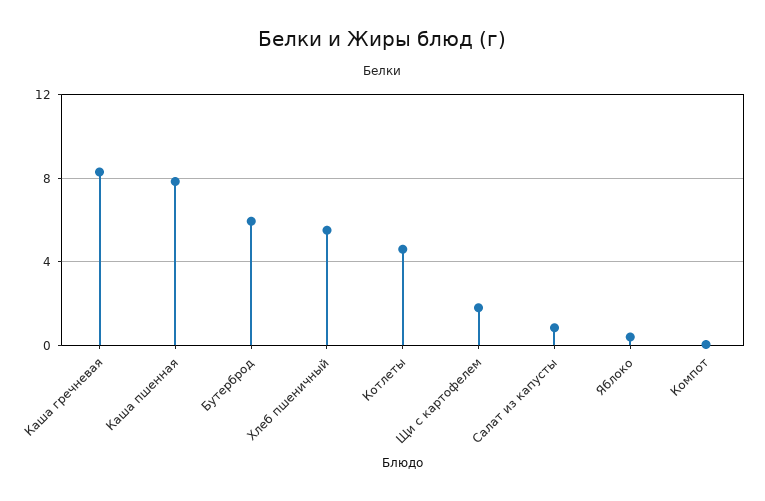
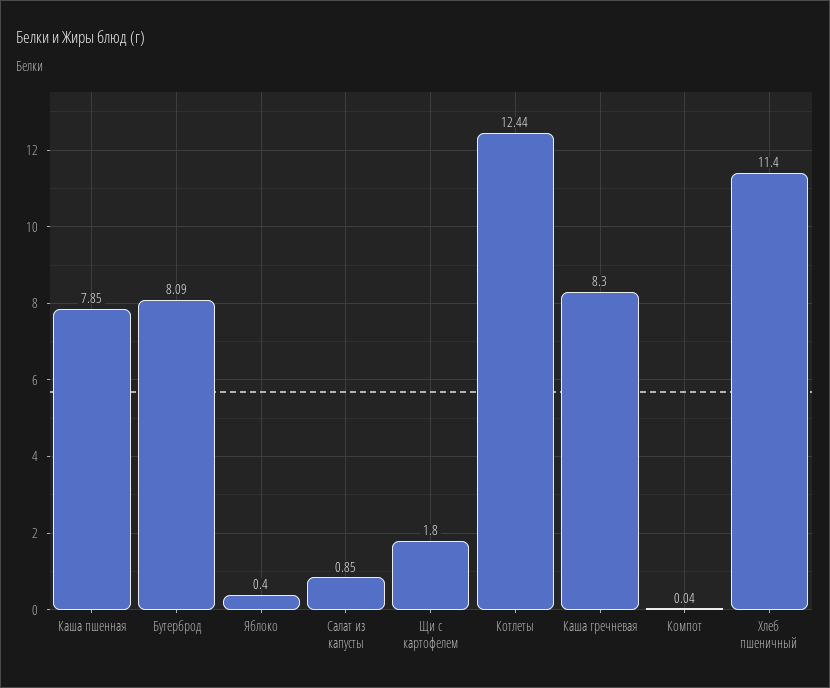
  {
    "Каша гречневая": 8.3,
    "Каша пшенная": 7.85,
-   "Бутерброд": 6,
+   "Бутерброд": 8.09,
-   "Хлеб пшеничный": 5.5,
+   "Хлеб пшеничный": 11.4,
-   "Котлеты": 4.5,
+   "Котлеты": 12.44,
    "Щи с картофелем": 1.8,
    "Салат из капусты": 0.85,
    "Яблоко": 0.4,
    "Компот": 0.04
  }

